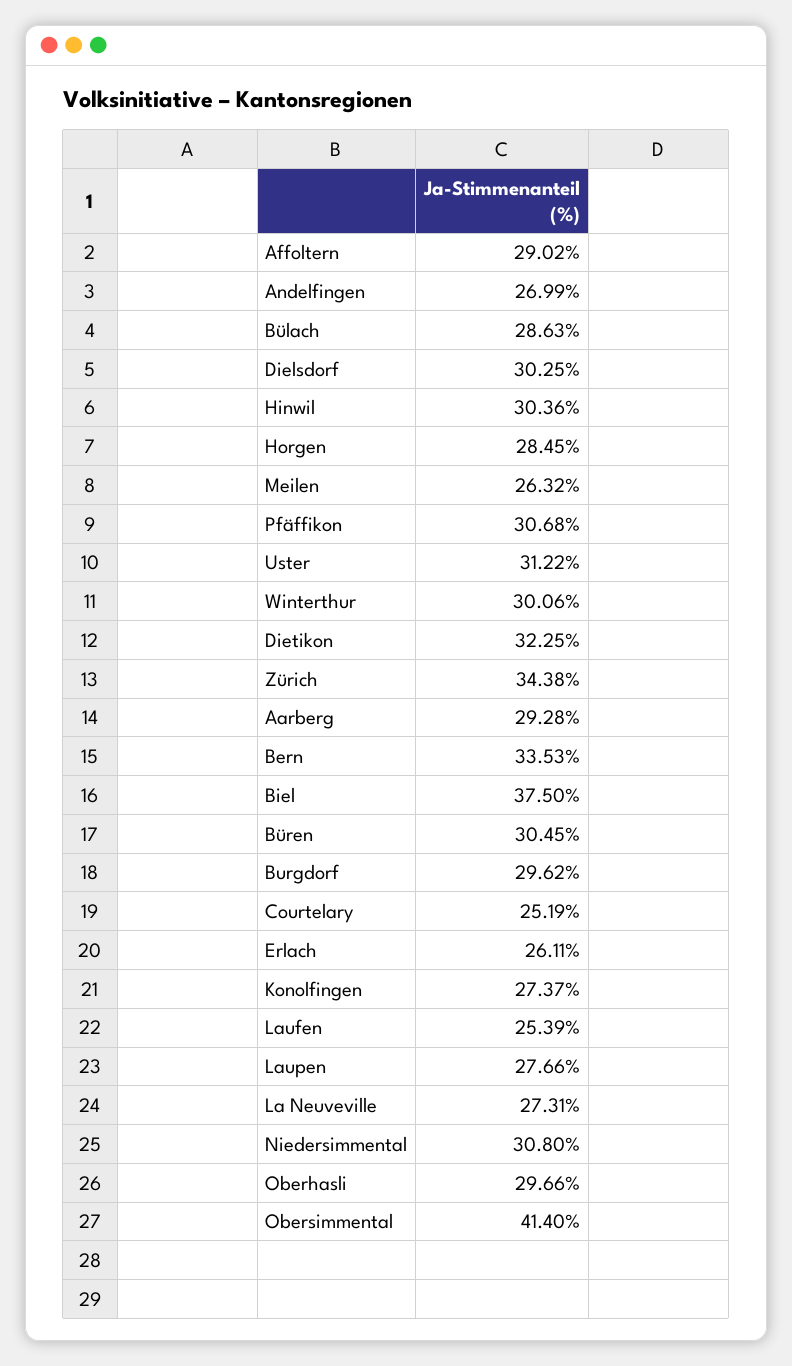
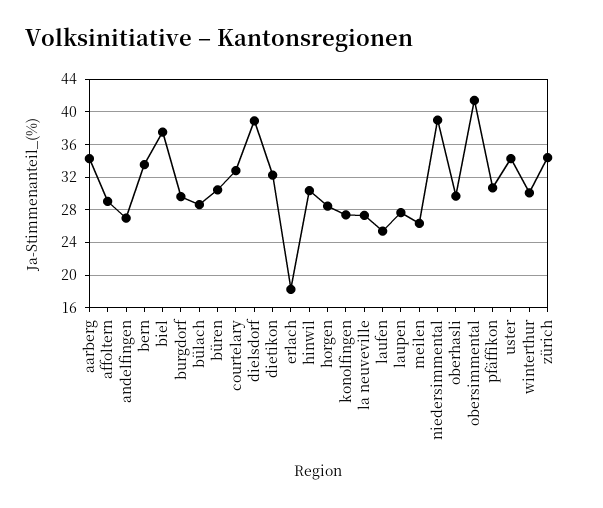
  {
    "Affoltern": 29.02,
    "Andelfingen": 26.99,
    "Bülach": 28.63,
-   "Dielsdorf": 30.25,
+   "Dielsdorf": 39,
    "Hinwil": 30.36,
    "Horgen": 28.45,
    "Meilen": 26.32,
    "Pfäffikon": 30.68,
-   "Uster": 31.22,
+   "Uster": 34,
    "Winterthur": 30.06,
    "Dietikon": 32.25,
    "Zürich": 34.38,
-   "Aarberg": 29.28,
+   "Aarberg": 34,
    "Bern": 33.53,
    "Biel": 37.5,
    "Büren": 30.45,
    "Burgdorf": 29.62,
-   "Courtelary": 25.19,
+   "Courtelary": 33,
-   "Erlach": 26.11,
+   "Erlach": 18,
    "Konolfingen": 27.37,
    "Laufen": 25.39,
    "Laupen": 27.66,
    "La Neuveville": 27.31,
-   "Niedersimmental": 30.8,
+   "Niedersimmental": 39,
    "Oberhasli": 29.66,
    "Obersimmental": 41.4
  }

